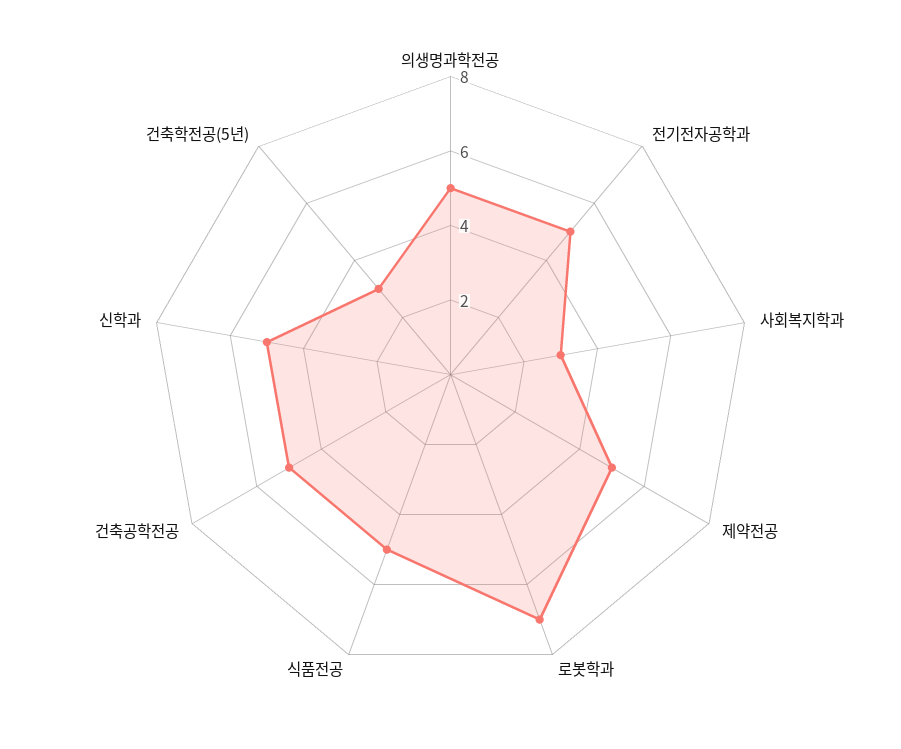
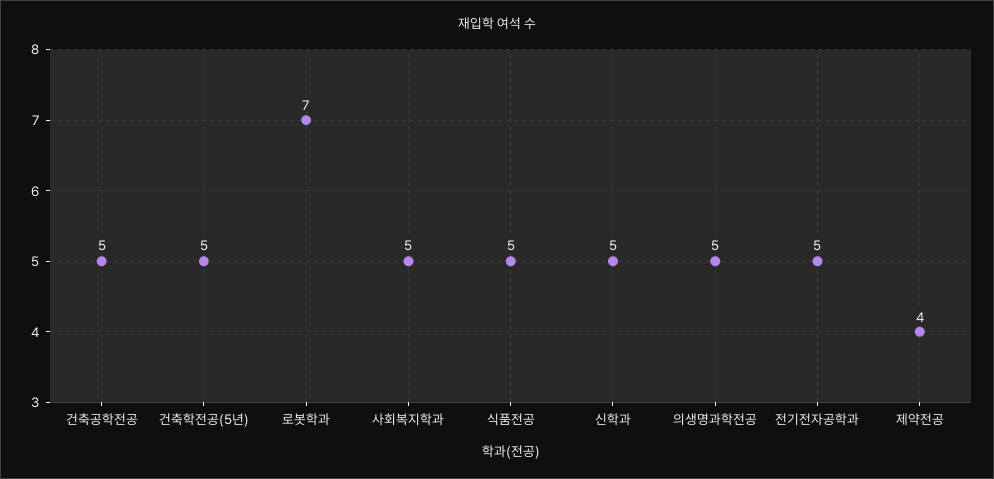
  {
    "의생명과학전공": 5,
    "전기전자공학과": 5,
-   "사회복지학과": 3,
+   "사회복지학과": 5,
-   "제약전공": 5,
+   "제약전공": 4,
    "로봇학과": 7,
    "식품전공": 5,
    "건축공학전공": 5,
    "신학과": 5,
-   "건축학전공(5년)": 3
+   "건축학전공(5년)": 5
  }

